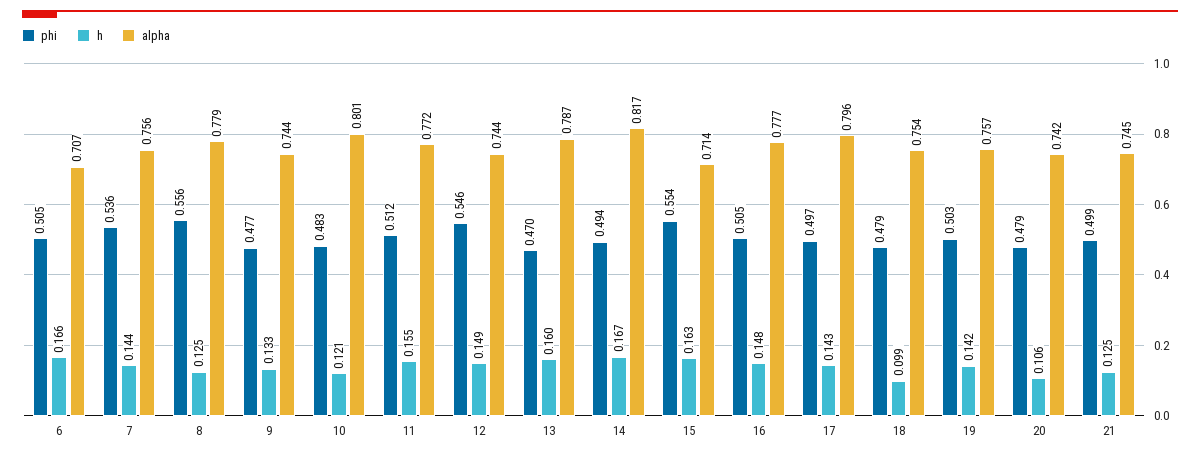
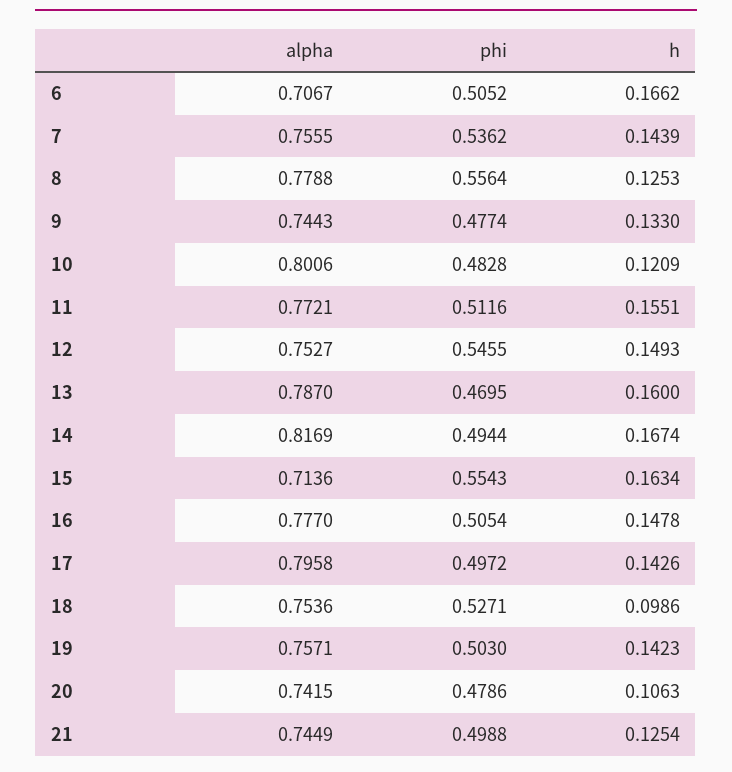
  {
    "phi": {
      "6": 0.5052,
      "7": 0.5362,
      "8": 0.5564,
      "9": 0.4774,
      "10": 0.4828,
      "11": 0.5116,
      "12": 0.5455,
      "13": 0.4695,
      "14": 0.4944,
      "15": 0.5543,
      "16": 0.5054,
      "17": 0.4972,
-     "18": 0.479,
+     "18": 0.5271,
      "19": 0.503,
      "20": 0.4786,
      "21": 0.4988
    },
    "h": {
      "6": 0.1662,
      "7": 0.1439,
      "8": 0.1253,
      "9": 0.133,
      "10": 0.1209,
      "11": 0.1551,
      "12": 0.1493,
      "13": 0.16,
      "14": 0.1674,
      "15": 0.1634,
      "16": 0.1478,
      "17": 0.1426,
      "18": 0.0986,
      "19": 0.1423,
      "20": 0.1063,
      "21": 0.1254
    },
    "alpha": {
      "6": 0.7067,
      "7": 0.7555,
      "8": 0.7788,
      "9": 0.7443,
      "10": 0.8006,
      "11": 0.7721,
-     "12": 0.744,
+     "12": 0.7527,
      "13": 0.787,
      "14": 0.8169,
      "15": 0.7136,
      "16": 0.777,
      "17": 0.7958,
      "18": 0.7536,
      "19": 0.7571,
      "20": 0.7415,
      "21": 0.7449
    }
  }

